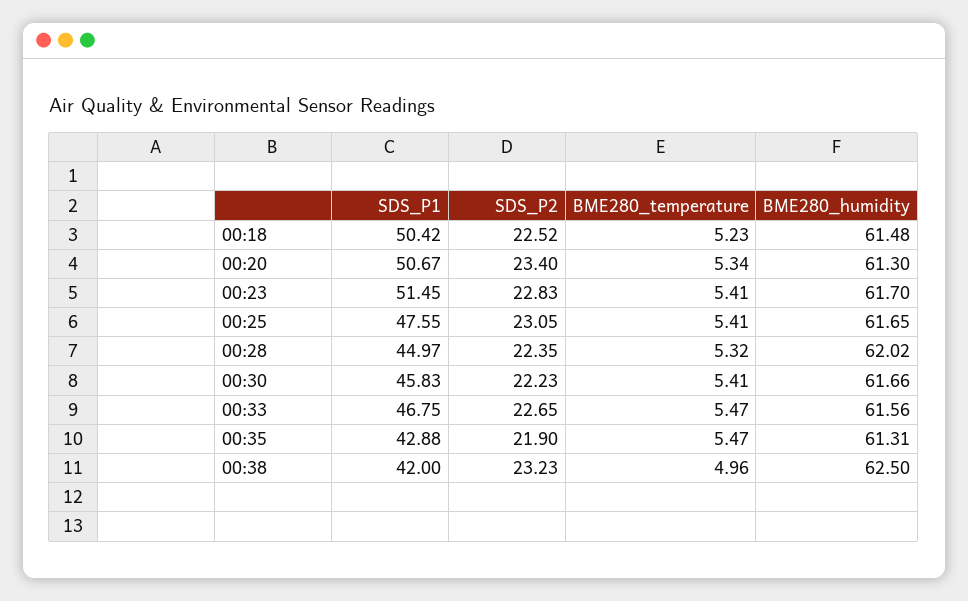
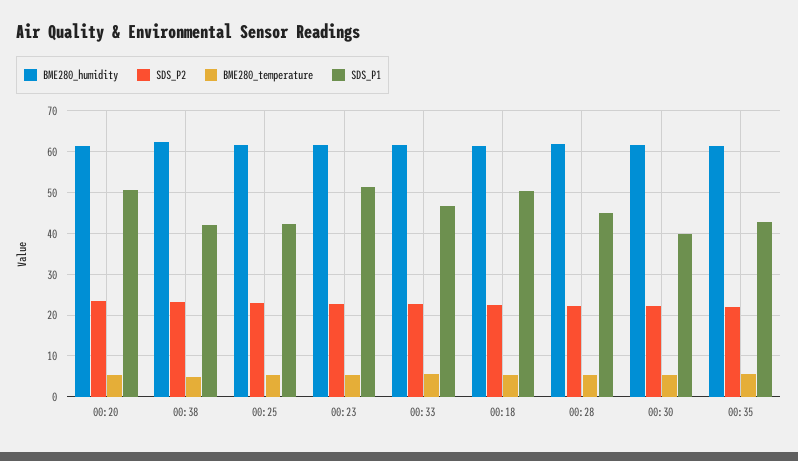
  {
    "SDS_P1": {
      "00:18": 50.42,
      "00:20": 50.67,
      "00:23": 51.45,
-     "00:25": 47.55,
+     "00:25": 42,
      "00:28": 44.97,
-     "00:30": 45.83,
+     "00:30": 40,
      "00:33": 46.75,
      "00:35": 42.88,
      "00:38": 42
    },
    "SDS_P2": {
      "00:18": 22.52,
      "00:20": 23.4,
      "00:23": 22.83,
      "00:25": 23.05,
      "00:28": 22.35,
      "00:30": 22.23,
      "00:33": 22.65,
      "00:35": 21.9,
      "00:38": 23.23
    },
    "BME280_temperature": {
      "00:18": 5.23,
      "00:20": 5.34,
      "00:23": 5.41,
      "00:25": 5.41,
      "00:28": 5.32,
      "00:30": 5.41,
      "00:33": 5.47,
      "00:35": 5.47,
      "00:38": 4.96
    },
    "BME280_humidity": {
      "00:18": 61.48,
      "00:20": 61.3,
      "00:23": 61.7,
      "00:25": 61.65,
      "00:28": 62.02,
      "00:30": 61.66,
      "00:33": 61.56,
      "00:35": 61.31,
      "00:38": 62.5
    }
  }

